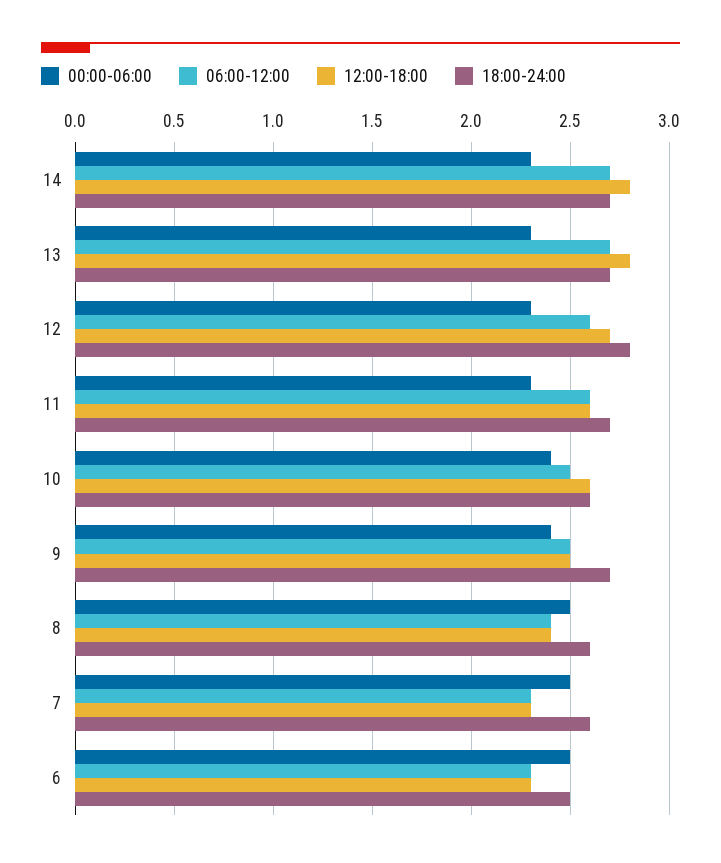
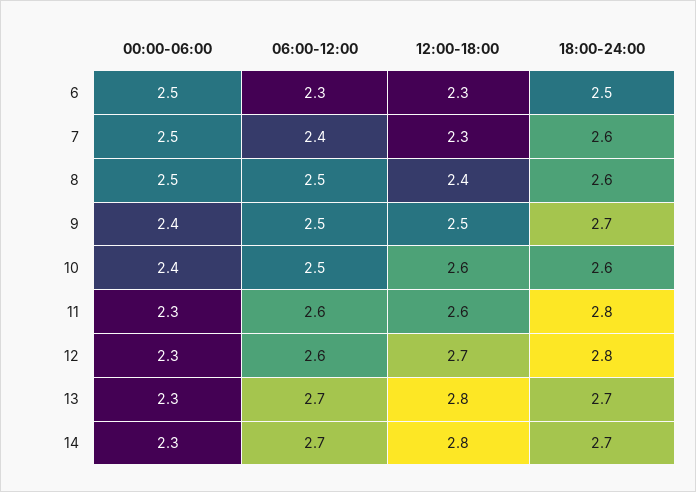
  {
    "00:00-06:00": {
      "14": 2.3,
      "13": 2.3,
      "12": 2.3,
      "11": 2.3,
      "10": 2.4,
      "9": 2.4,
      "8": 2.5,
      "7": 2.5,
      "6": 2.5
    },
    "06:00-12:00": {
      "14": 2.7,
      "13": 2.7,
      "12": 2.6,
      "11": 2.6,
      "10": 2.5,
      "9": 2.5,
-     "8": 2.4,
+     "8": 2.5,
-     "7": 2.3,
+     "7": 2.4,
      "6": 2.3
    },
    "12:00-18:00": {
      "14": 2.8,
      "13": 2.8,
      "12": 2.7,
      "11": 2.6,
      "10": 2.6,
      "9": 2.5,
      "8": 2.4,
      "7": 2.3,
      "6": 2.3
    },
    "18:00-24:00": {
      "14": 2.7,
      "13": 2.7,
      "12": 2.8,
-     "11": 2.7,
+     "11": 2.8,
      "10": 2.6,
      "9": 2.7,
      "8": 2.6,
      "7": 2.6,
      "6": 2.5
    }
  }

